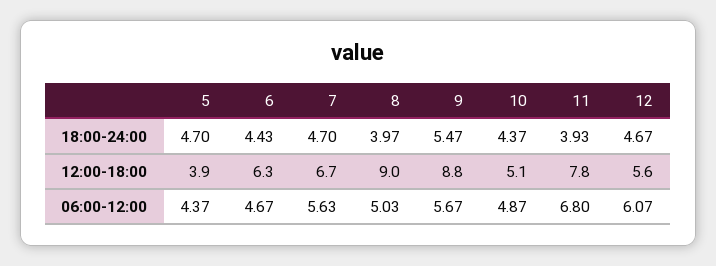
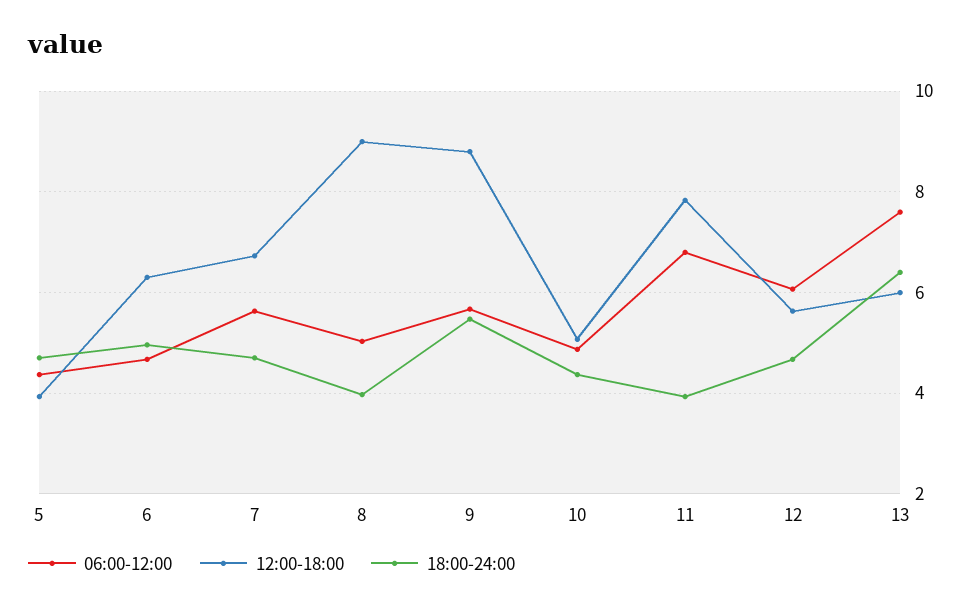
  {
    "18:00-24:00": {
      "5": 4.7,
-     "6": 4.43,
+     "6": 5,
      "7": 4.7,
      "8": 3.97,
      "9": 5.47,
      "10": 4.37,
      "11": 3.93,
-     "12": 4.67
+     "12": 4.67,
+     "13": 6.4
    },
    "12:00-18:00": {
      "5": 3.9,
      "6": 6.3,
      "7": 6.7,
      "8": 9,
      "9": 8.8,
      "10": 5.1,
      "11": 7.8,
-     "12": 5.6
+     "12": 5.6,
+     "13": 6
    },
    "06:00-12:00": {
      "5": 4.37,
      "6": 4.67,
      "7": 5.63,
      "8": 5.03,
      "9": 5.67,
      "10": 4.87,
      "11": 6.8,
-     "12": 6.07
+     "12": 6.07,
+     "13": 7.6
    }
  }

